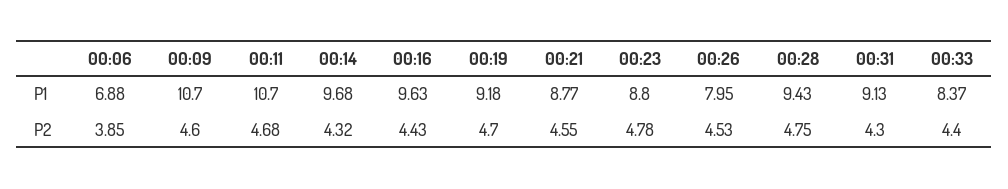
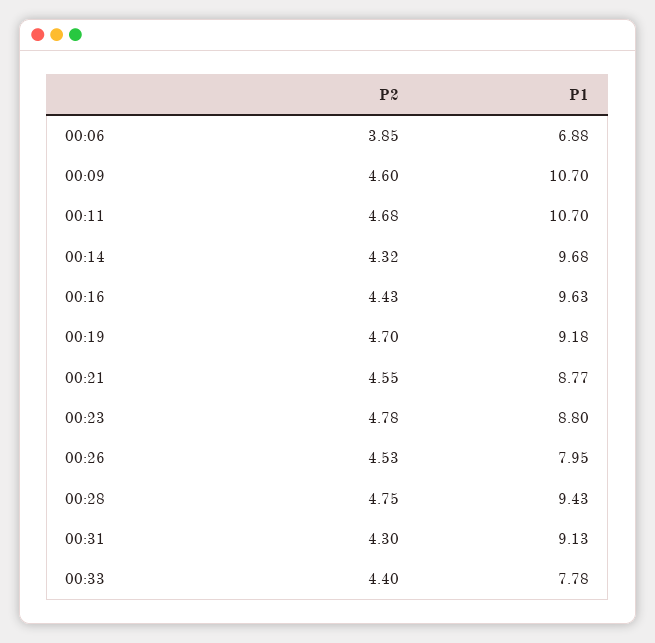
  {
    "00:06": {
      "P1": 6.88,
      "P2": 3.85
    },
    "00:09": {
      "P1": 10.7,
      "P2": 4.6
    },
    "00:11": {
      "P1": 10.7,
      "P2": 4.68
    },
    "00:14": {
      "P1": 9.68,
      "P2": 4.32
    },
    "00:16": {
      "P1": 9.63,
      "P2": 4.43
    },
    "00:19": {
      "P1": 9.18,
      "P2": 4.7
    },
    "00:21": {
      "P1": 8.77,
      "P2": 4.55
    },
    "00:23": {
      "P1": 8.8,
      "P2": 4.78
    },
    "00:26": {
      "P1": 7.95,
      "P2": 4.53
    },
    "00:28": {
      "P1": 9.43,
      "P2": 4.75
    },
    "00:31": {
      "P1": 9.13,
      "P2": 4.3
    },
    "00:33": {
-     "P1": 8.37,
+     "P1": 7.78,
      "P2": 4.4
    }
  }

